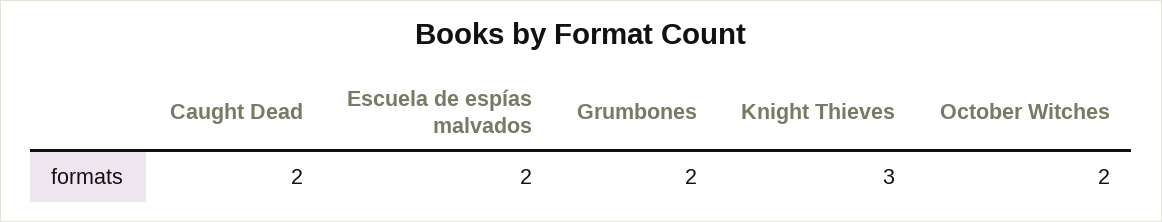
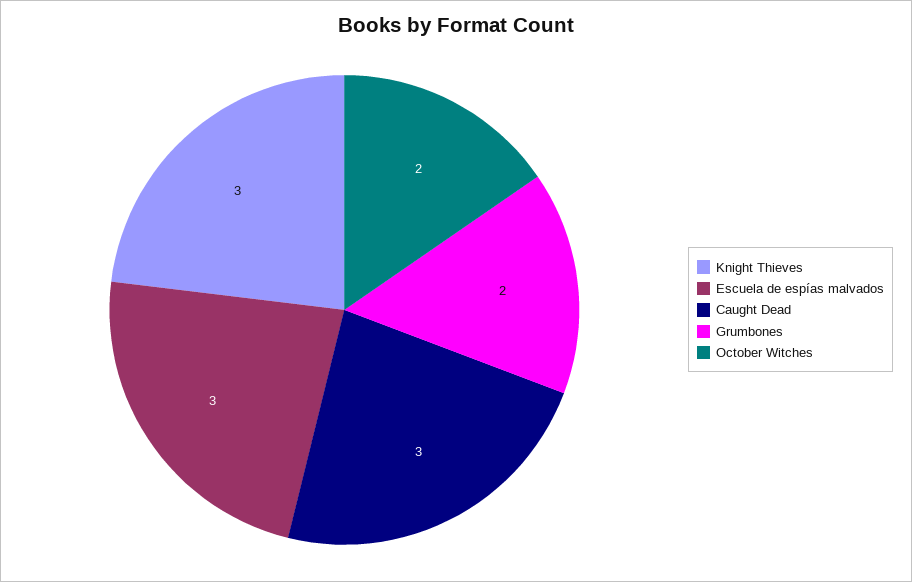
  {
-   "Caught Dead": 2,
+   "Caught Dead": 3,
-   "Escuela de espías malvados": 2,
+   "Escuela de espías malvados": 3,
    "Grumbones": 2,
    "Knight Thieves": 3,
    "October Witches": 2
  }

